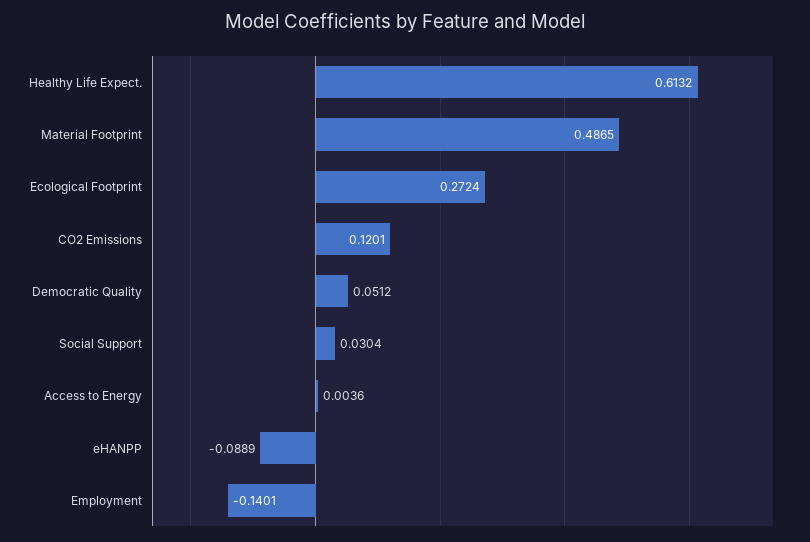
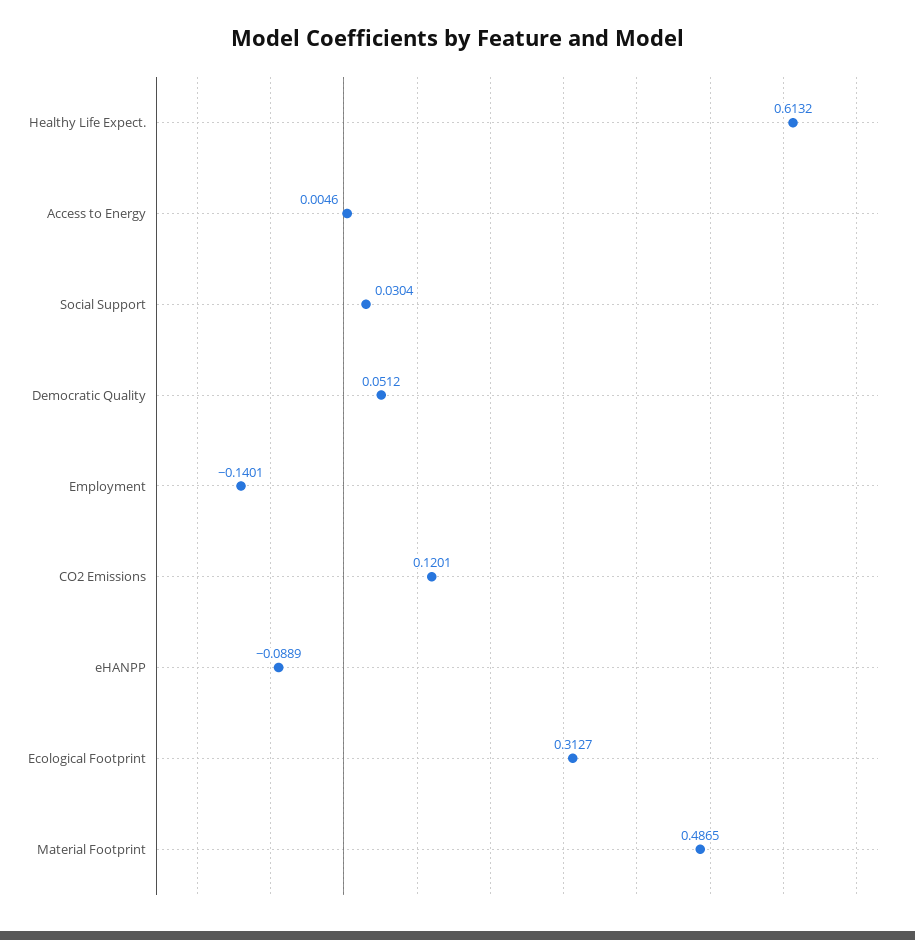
  {
    "Healthy Life Expect.": 0.6132,
    "Material Footprint": 0.4865,
-   "Ecological Footprint": 0.2724,
+   "Ecological Footprint": 0.3127,
    "CO2 Emissions": 0.1201,
    "Democratic Quality": 0.0512,
    "Social Support": 0.0304,
-   "Access to Energy": 0.0036,
+   "Access to Energy": 0.0046,
    "eHANPP": -0.0889,
    "Employment": -0.1401
  }

